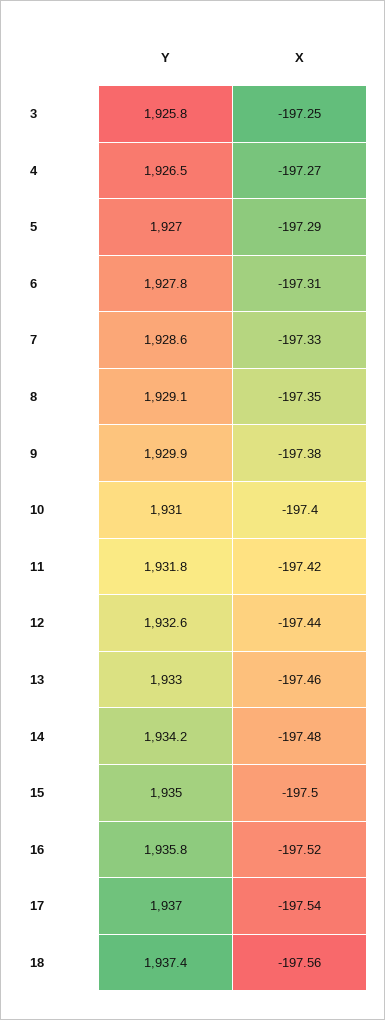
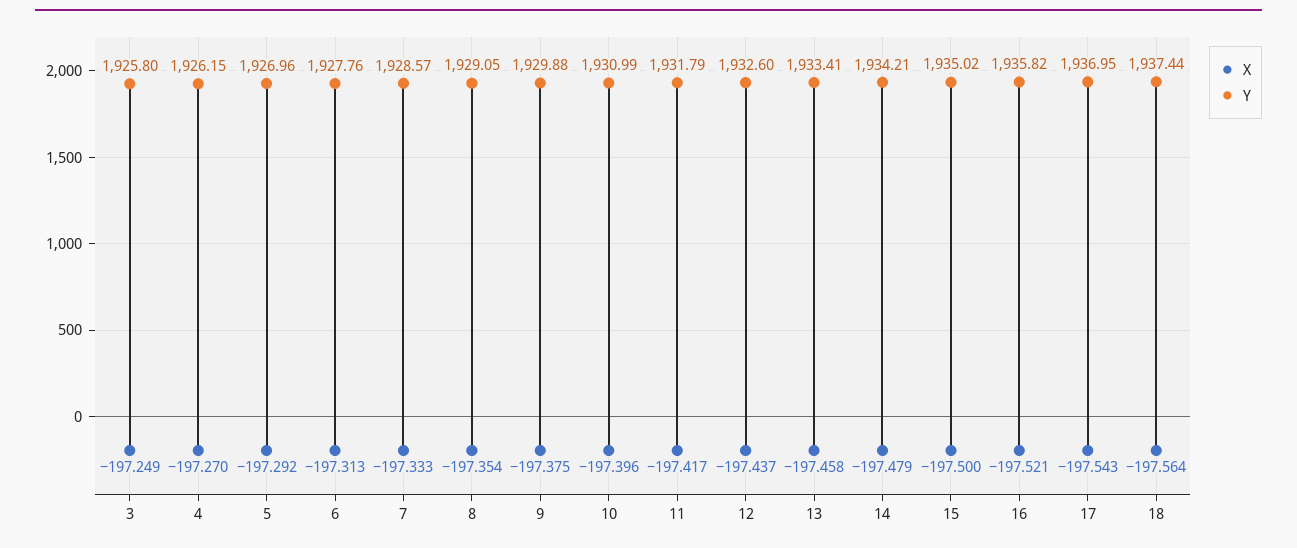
  {
    "Y": {
      "3": 1925.8,
-     "4": 1926.5,
+     "4": 1926.15,
      "5": 1926.96,
      "6": 1927.76,
      "7": 1928.57,
      "8": 1929.05,
      "9": 1929.88,
      "10": 1930.99,
      "11": 1931.79,
      "12": 1932.6,
-     "13": 1933,
+     "13": 1933.41,
      "14": 1934.21,
      "15": 1935.02,
      "16": 1935.82,
      "17": 1936.95,
      "18": 1937.44
    },
    "X": {
      "3": -197.249,
      "4": -197.27,
      "5": -197.292,
      "6": -197.313,
      "7": -197.333,
      "8": -197.354,
      "9": -197.375,
      "10": -197.396,
      "11": -197.417,
      "12": -197.437,
      "13": -197.458,
      "14": -197.479,
      "15": -197.5,
      "16": -197.521,
      "17": -197.543,
      "18": -197.564
    }
  }

